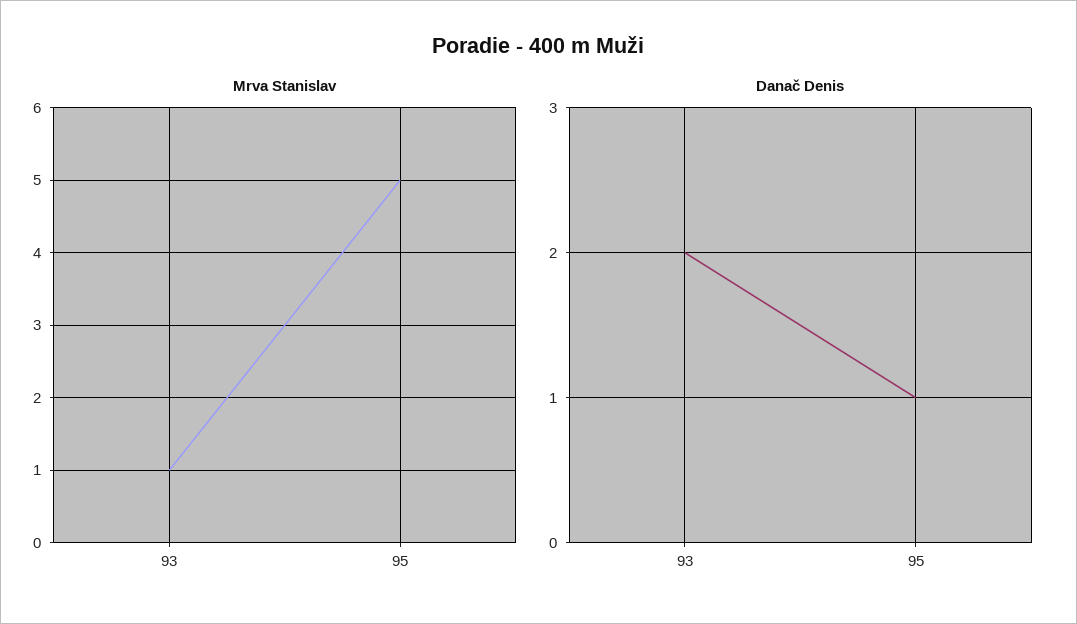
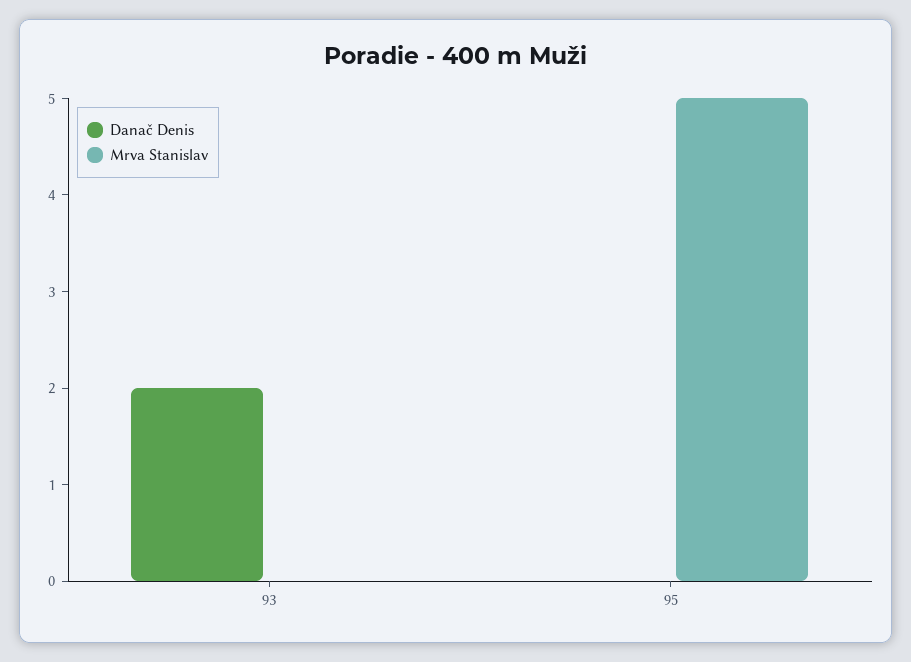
  {
    "Mrva Stanislav": {
-     "93": 1,
+     "93": 0,
      "95": 5
    },
    "Danač Denis": {
      "93": 2,
-     "95": 1
+     "95": 0
    }
  }

